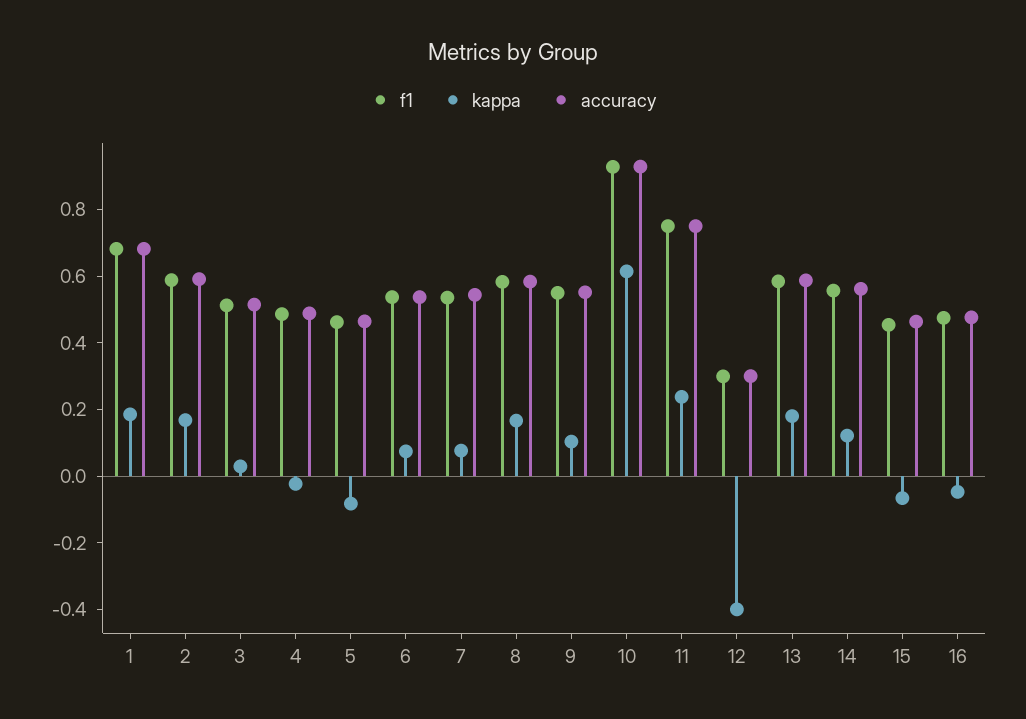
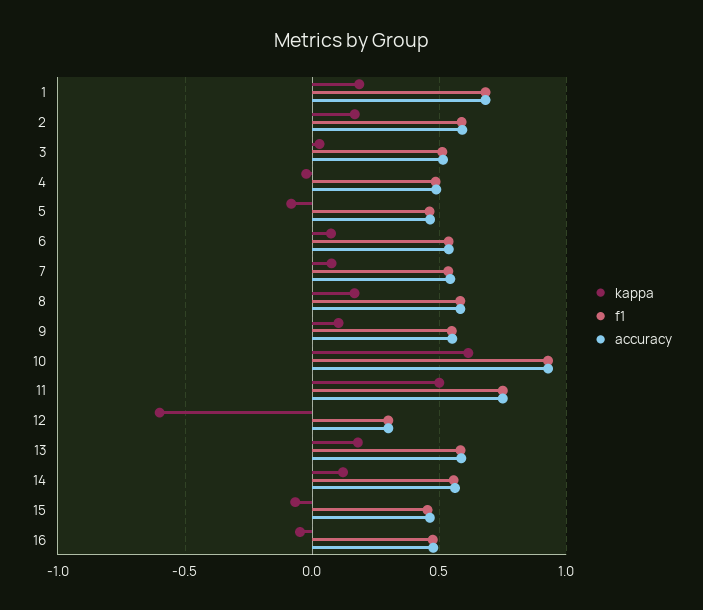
  {
    "f1": {
      "1": 0.7,
      "2": 0.6,
      "3": 0.5,
      "4": 0.5,
      "5": 0.45,
      "6": 0.55,
      "7": 0.55,
      "8": 0.6,
      "9": 0.55,
      "10": 0.95,
      "11": 0.75,
      "12": 0.3,
      "13": 0.6,
      "14": 0.55,
      "15": 0.45,
      "16": 0.5
    },
    "kappa": {
      "1": 0.2,
      "2": 0.15,
      "3": 0.05,
      "4": 0,
      "5": -0.1,
      "6": 0.05,
      "7": 0.1,
      "8": 0.15,
      "9": 0.1,
      "10": 0.6,
-     "11": 0.25,
+     "11": 0.5,
-     "12": -0.4,
+     "12": -0.6,
      "13": 0.2,
      "14": 0.1,
      "15": -0.05,
      "16": -0.05
    },
    "accuracy": {
      "1": 0.7,
      "2": 0.6,
      "3": 0.5,
      "4": 0.5,
      "5": 0.45,
      "6": 0.55,
      "7": 0.55,
      "8": 0.6,
      "9": 0.55,
      "10": 0.95,
      "11": 0.75,
      "12": 0.3,
      "13": 0.6,
      "14": 0.55,
      "15": 0.45,
      "16": 0.5
    }
  }

